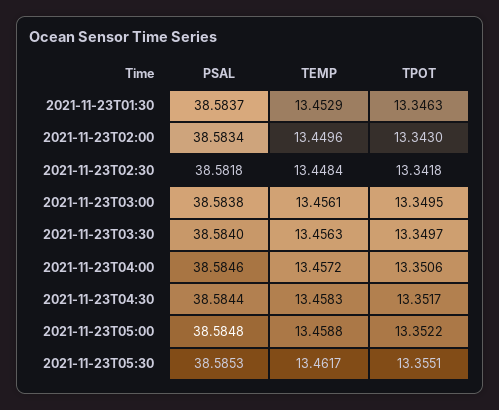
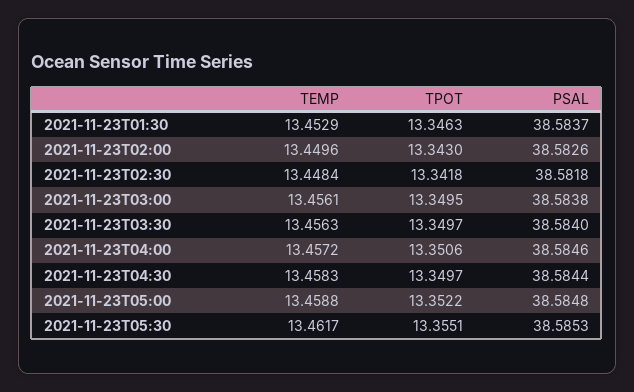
  {
    "PSAL": {
      "2021-11-23T01:30": 38.5837,
-     "2021-11-23T02:00": 38.5834,
+     "2021-11-23T02:00": 38.5826,
      "2021-11-23T02:30": 38.5818,
      "2021-11-23T03:00": 38.5838,
      "2021-11-23T03:30": 38.584,
      "2021-11-23T04:00": 38.5846,
      "2021-11-23T04:30": 38.5844,
      "2021-11-23T05:00": 38.5848,
      "2021-11-23T05:30": 38.5853
    },
    "TEMP": {
      "2021-11-23T01:30": 13.4529,
      "2021-11-23T02:00": 13.4496,
      "2021-11-23T02:30": 13.4484,
      "2021-11-23T03:00": 13.4561,
      "2021-11-23T03:30": 13.4563,
      "2021-11-23T04:00": 13.4572,
      "2021-11-23T04:30": 13.4583,
      "2021-11-23T05:00": 13.4588,
      "2021-11-23T05:30": 13.4617
    },
    "TPOT": {
      "2021-11-23T01:30": 13.3463,
      "2021-11-23T02:00": 13.343,
      "2021-11-23T02:30": 13.3418,
      "2021-11-23T03:00": 13.3495,
      "2021-11-23T03:30": 13.3497,
      "2021-11-23T04:00": 13.3506,
-     "2021-11-23T04:30": 13.3517,
+     "2021-11-23T04:30": 13.3497,
      "2021-11-23T05:00": 13.3522,
      "2021-11-23T05:30": 13.3551
    }
  }

